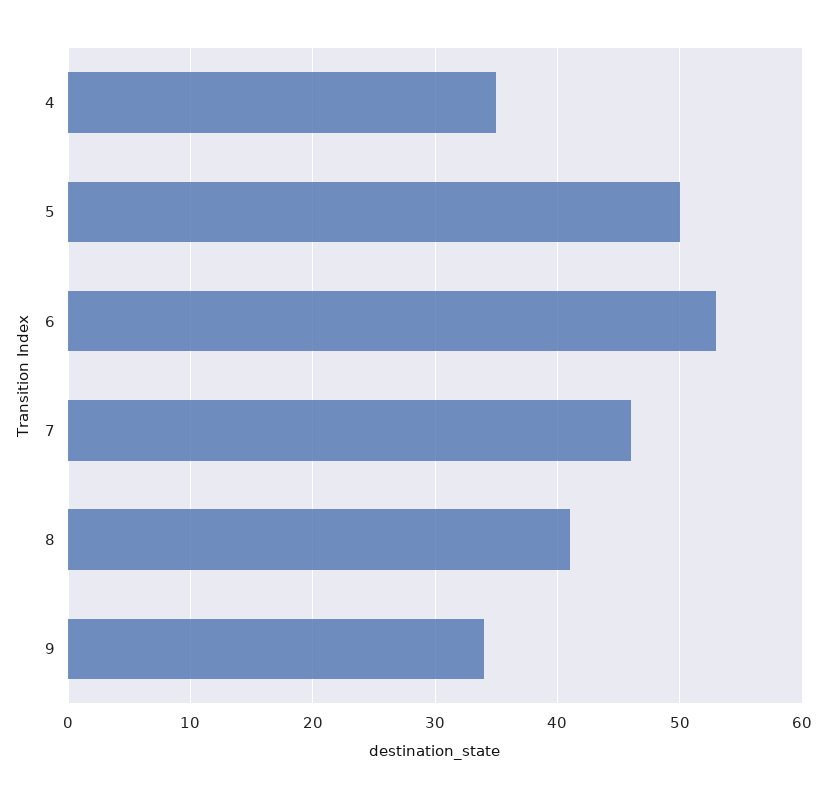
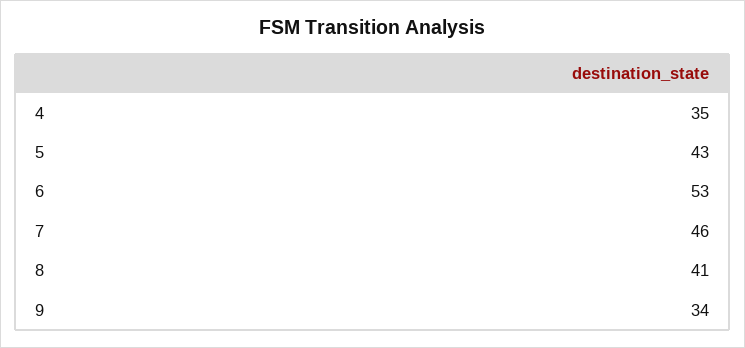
  {
    "4": 35,
-   "5": 50,
+   "5": 43,
    "6": 53,
    "7": 46,
    "8": 41,
    "9": 34
  }

